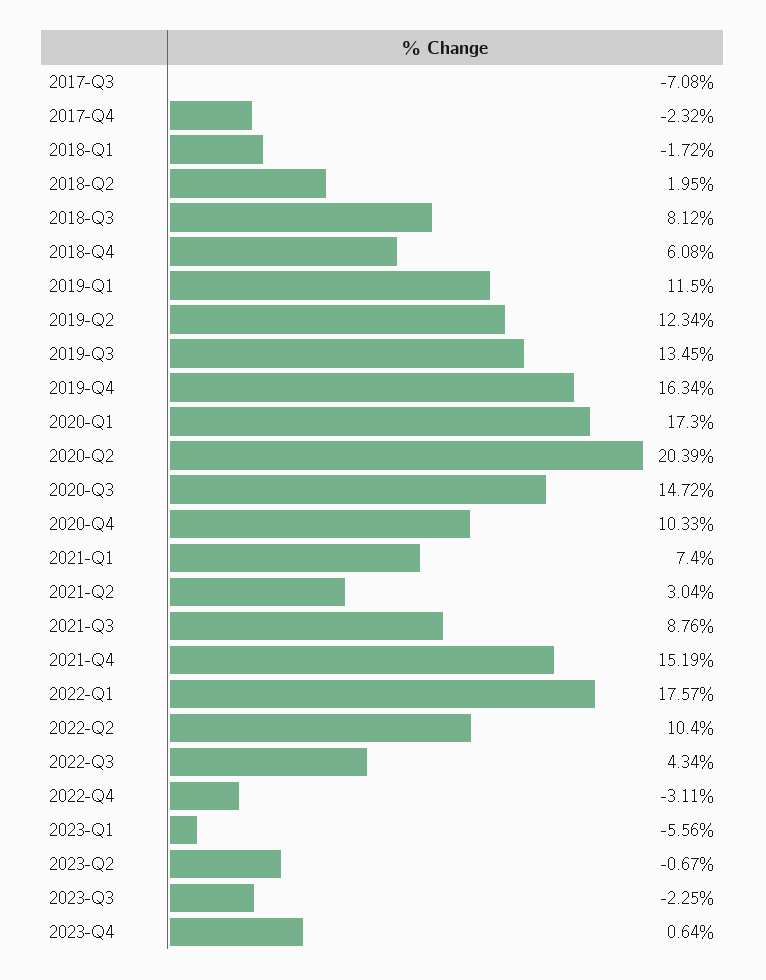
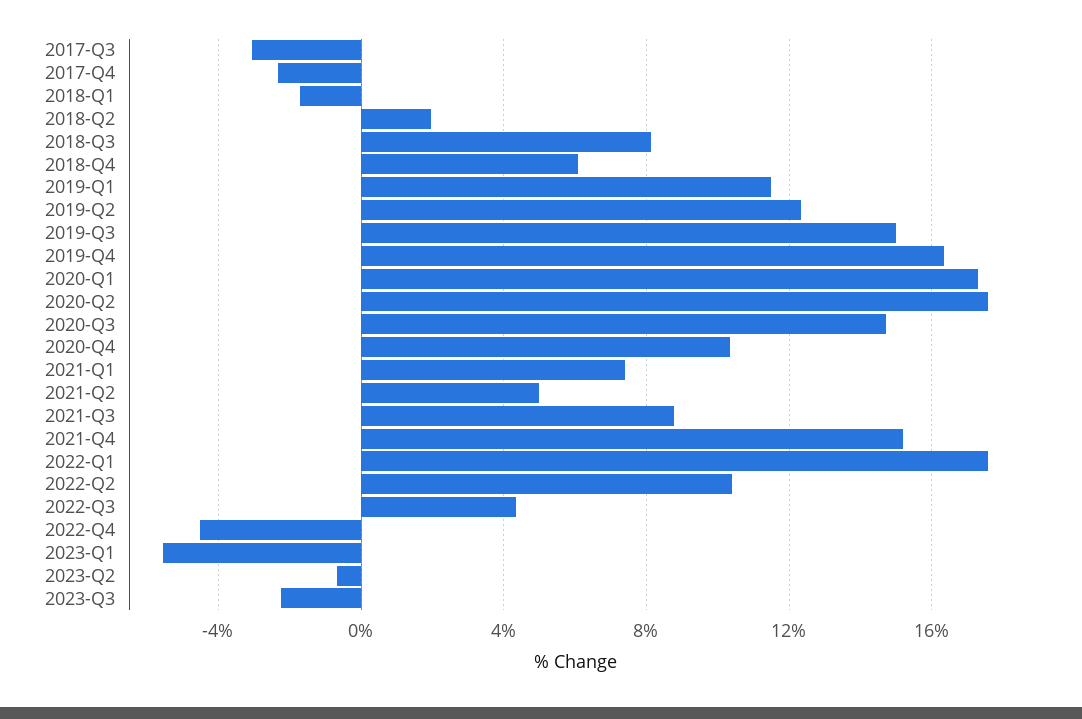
  {
-   "2017-Q3": -7.08,
+   "2017-Q3": -3,
    "2017-Q4": -2.32,
    "2018-Q1": -1.72,
    "2018-Q2": 1.95,
    "2018-Q3": 8.12,
    "2018-Q4": 6.08,
    "2019-Q1": 11.5,
    "2019-Q2": 12.34,
-   "2019-Q3": 13.45,
+   "2019-Q3": 15,
    "2019-Q4": 16.34,
    "2020-Q1": 17.3,
-   "2020-Q2": 20.39,
+   "2020-Q2": 17.5,
    "2020-Q3": 14.72,
    "2020-Q4": 10.33,
    "2021-Q1": 7.4,
-   "2021-Q2": 3.04,
+   "2021-Q2": 5,
    "2021-Q3": 8.76,
    "2021-Q4": 15.19,
    "2022-Q1": 17.57,
    "2022-Q2": 10.4,
    "2022-Q3": 4.34,
-   "2022-Q4": -3.11,
+   "2022-Q4": -4.5,
    "2023-Q1": -5.56,
    "2023-Q2": -0.67,
-   "2023-Q3": -2.25,
+   "2023-Q3": -2.25
-   "2023-Q4": 0.64
  }

